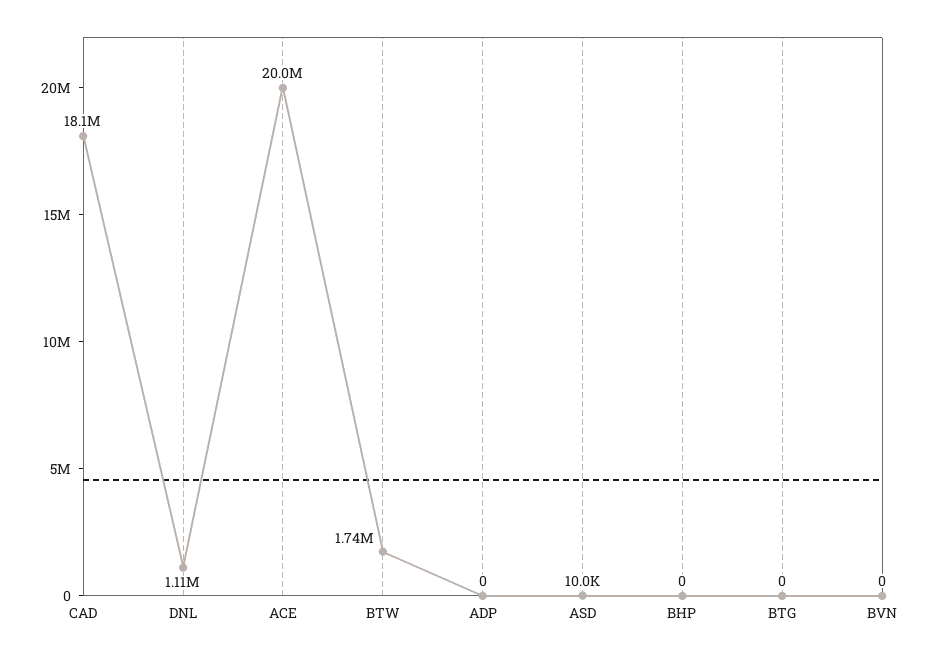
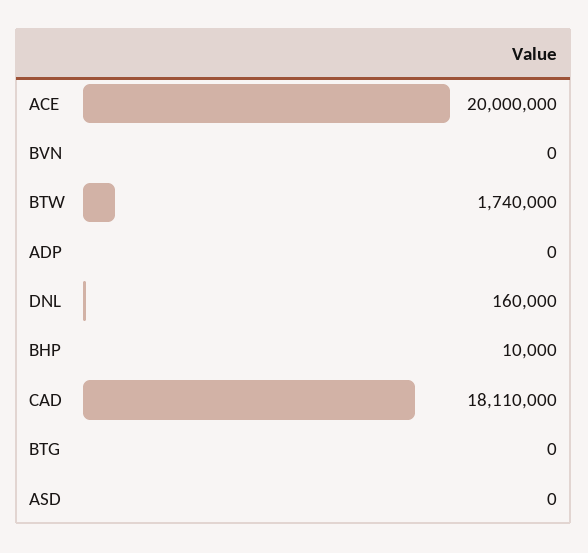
  {
    "CAD": 18110000,
-   "DNL": 1110000,
+   "DNL": 160000,
    "ACE": 20000000,
    "BTW": 1740000,
    "ADP": 0,
-   "ASD": 10000,
+   "ASD": 0,
-   "BHP": 0,
+   "BHP": 10000,
    "BTG": 0,
    "BVN": 0
  }

